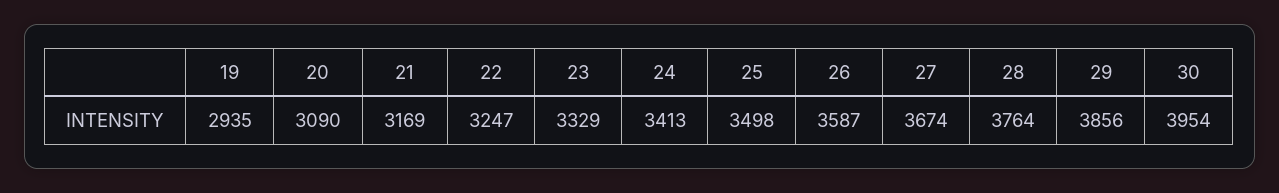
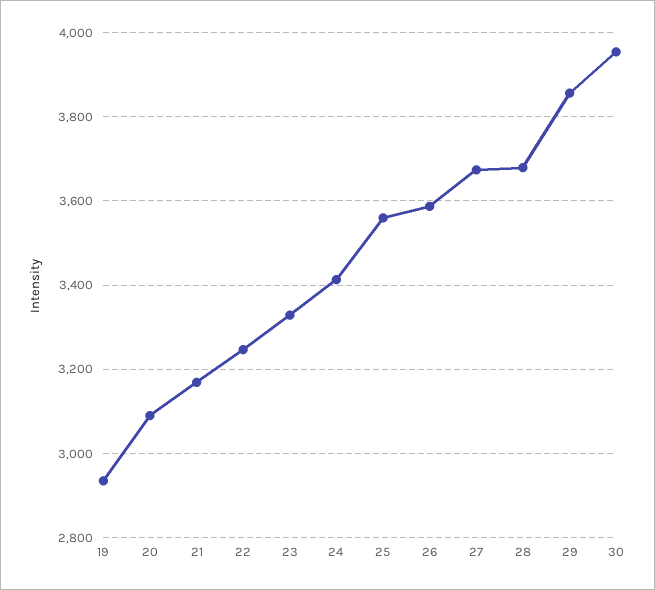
  {
    "19": 2935,
    "20": 3090,
    "21": 3169,
    "22": 3247,
    "23": 3329,
    "24": 3413,
-   "25": 3498,
+   "25": 3560,
    "26": 3587,
    "27": 3674,
-   "28": 3764,
+   "28": 3680,
    "29": 3856,
    "30": 3954
  }

